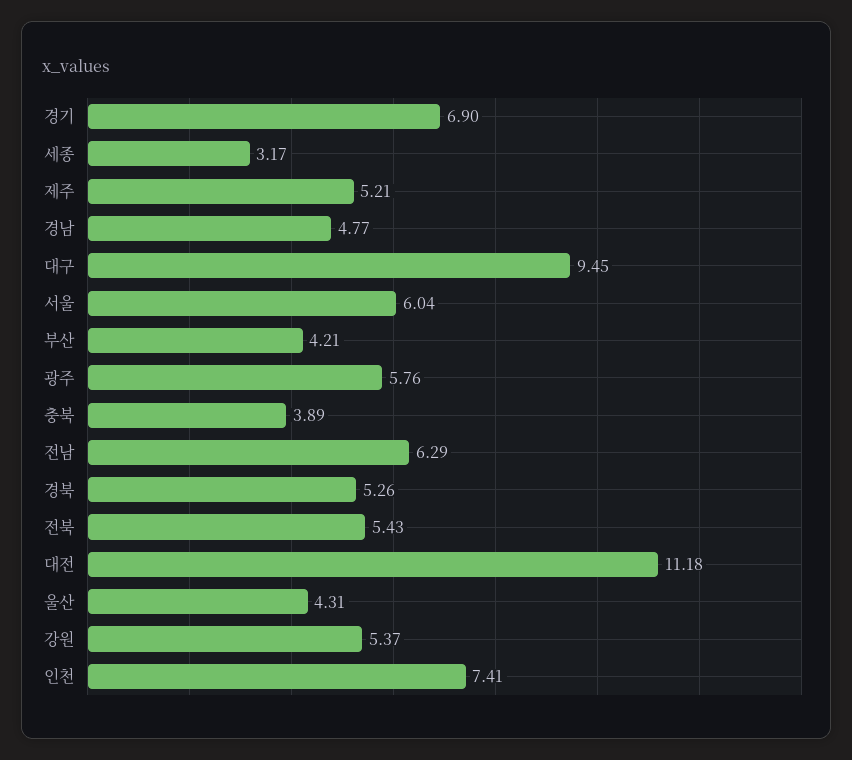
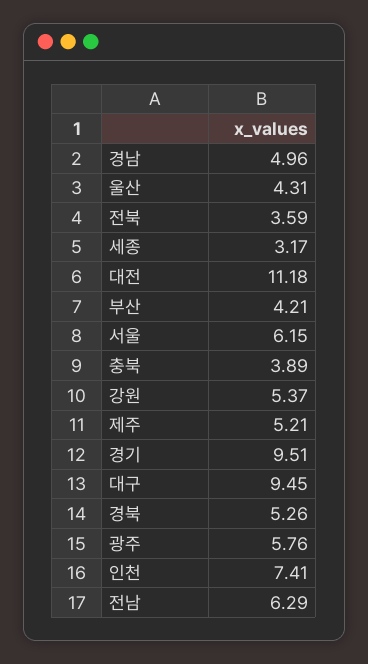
  {
-   "경기": 6.9,
+   "경기": 9.51,
    "세종": 3.17,
    "제주": 5.21,
-   "경남": 4.77,
+   "경남": 4.96,
    "대구": 9.45,
-   "서울": 6.04,
+   "서울": 6.15,
    "부산": 4.21,
    "광주": 5.76,
    "충북": 3.89,
    "전남": 6.29,
    "경북": 5.26,
-   "전북": 5.43,
+   "전북": 3.59,
    "대전": 11.18,
    "울산": 4.31,
    "강원": 5.37,
    "인천": 7.41
  }

